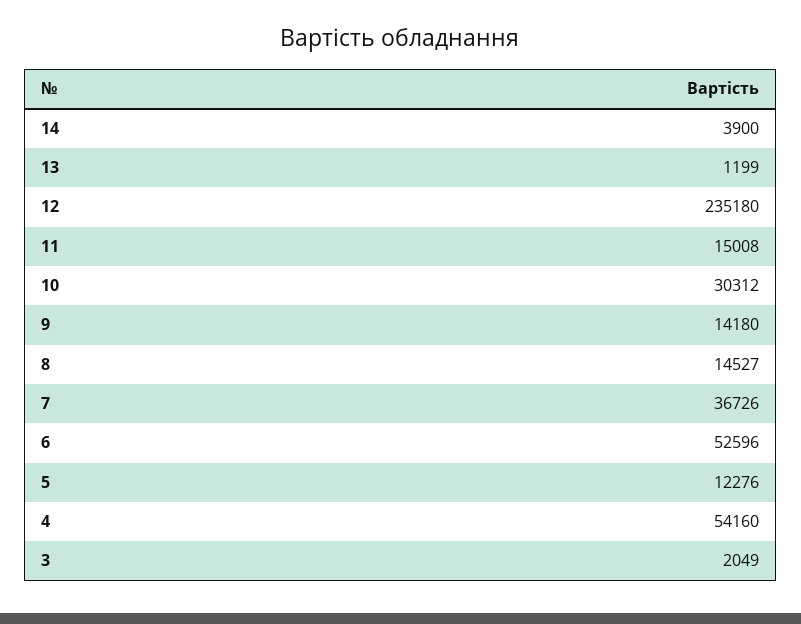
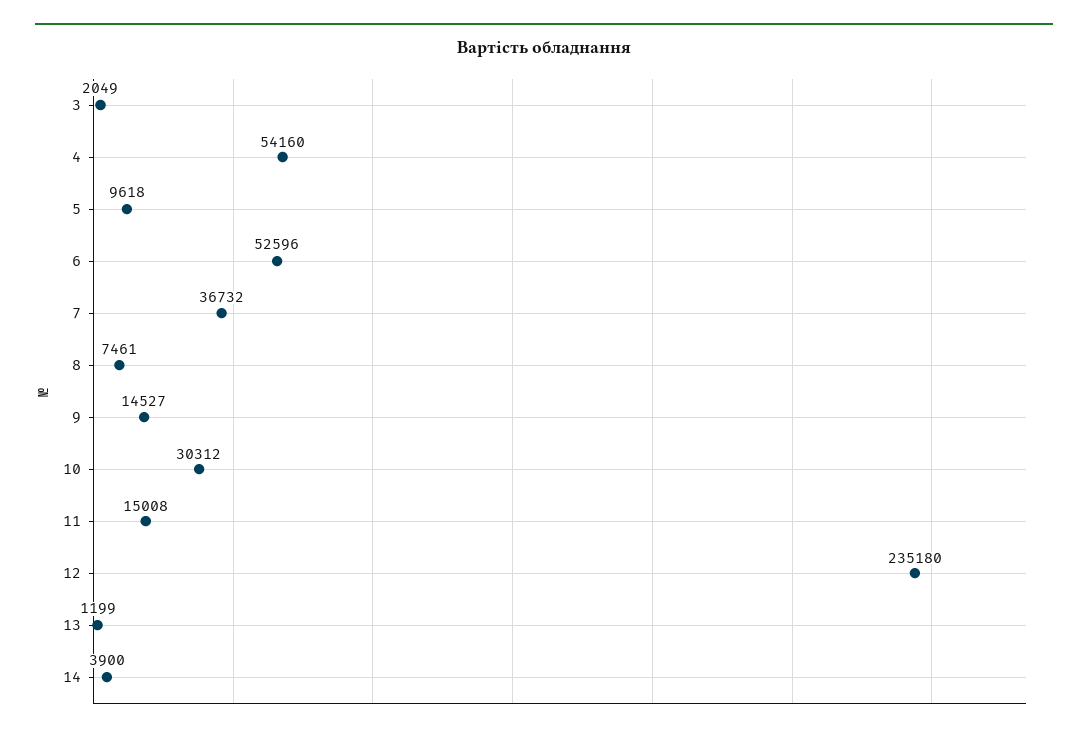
  {
    "14": 3900,
    "13": 1199,
    "12": 235180,
    "11": 15008,
    "10": 30312,
-   "9": 14180,
+   "9": 14527,
-   "8": 14527,
+   "8": 7461,
-   "7": 36726,
+   "7": 36732,
    "6": 52596,
-   "5": 12276,
+   "5": 9618,
    "4": 54160,
    "3": 2049
  }

